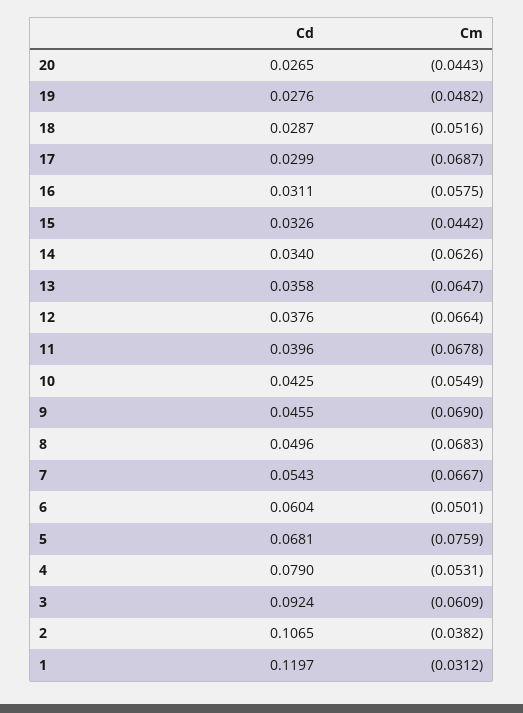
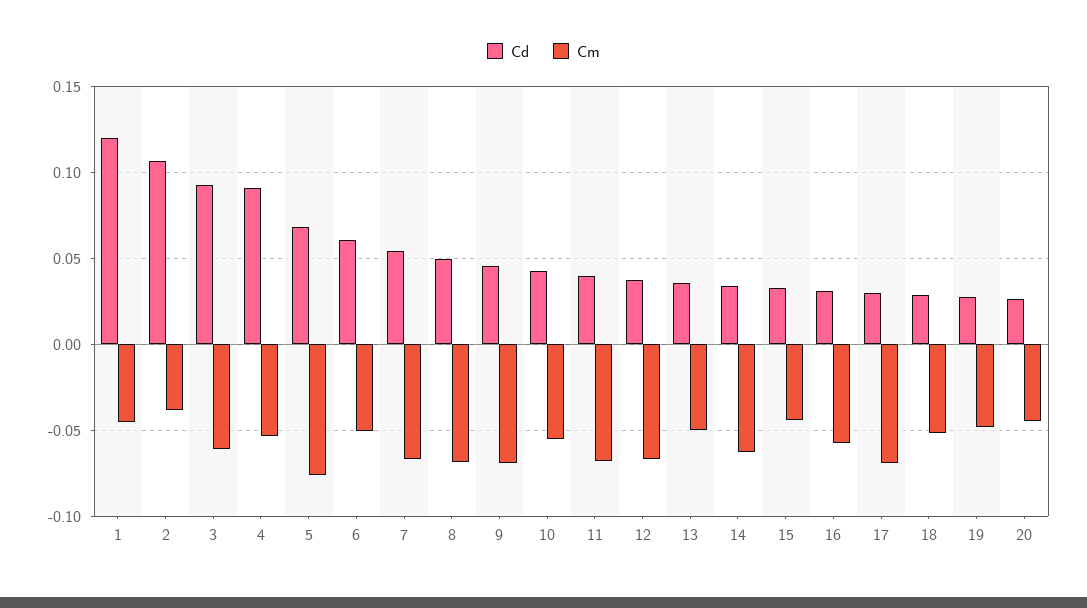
  {
    "Cd": {
      "20": 0.0265,
      "19": 0.0276,
      "18": 0.0287,
      "17": 0.0299,
      "16": 0.0311,
      "15": 0.0326,
      "14": 0.034,
      "13": 0.0358,
      "12": 0.0376,
      "11": 0.0396,
      "10": 0.0425,
      "9": 0.0455,
      "8": 0.0496,
      "7": 0.0543,
      "6": 0.0604,
      "5": 0.0681,
-     "4": 0.079,
+     "4": 0.09,
      "3": 0.0924,
      "2": 0.1065,
      "1": 0.1197
    },
    "Cm": {
      "20": -0.0443,
      "19": -0.0482,
      "18": -0.0516,
      "17": -0.0687,
      "16": -0.0575,
      "15": -0.0442,
      "14": -0.0626,
-     "13": -0.0647,
+     "13": -0.05,
      "12": -0.0664,
      "11": -0.0678,
      "10": -0.0549,
      "9": -0.069,
      "8": -0.0683,
      "7": -0.0667,
      "6": -0.0501,
      "5": -0.0759,
      "4": -0.0531,
      "3": -0.0609,
      "2": -0.0382,
-     "1": -0.0312
+     "1": -0.045
    }
  }

